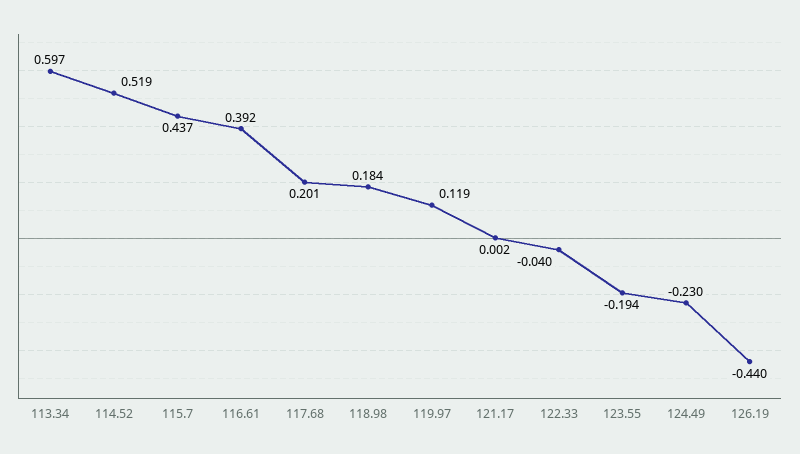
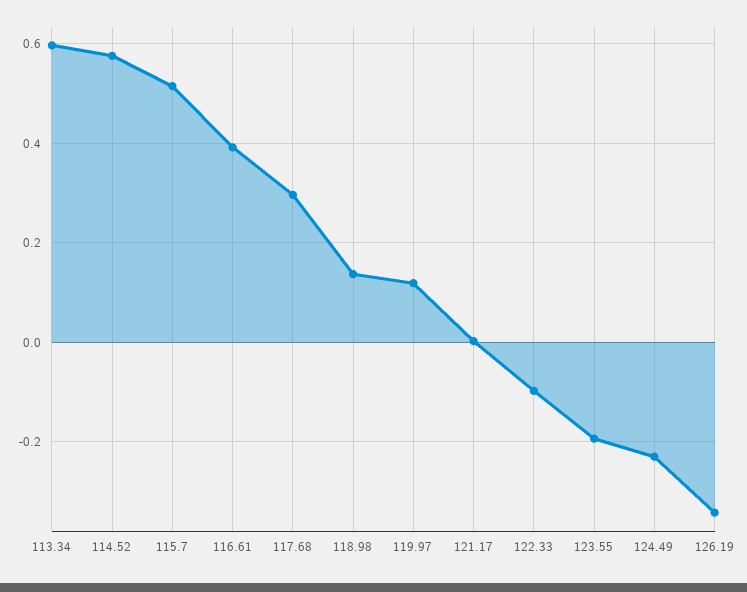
  {
    "113.34": 0.597,
-   "114.52": 0.519,
+   "114.52": 0.58,
-   "115.7": 0.437,
+   "115.7": 0.52,
    "116.61": 0.392,
-   "117.68": 0.201,
+   "117.68": 0.3,
-   "118.98": 0.184,
+   "118.98": 0.14,
    "119.97": 0.119,
    "121.17": 0.002,
-   "122.33": -0.04,
+   "122.33": -0.1,
    "123.55": -0.194,
    "124.49": -0.23,
-   "126.19": -0.44
+   "126.19": -0.34
  }

